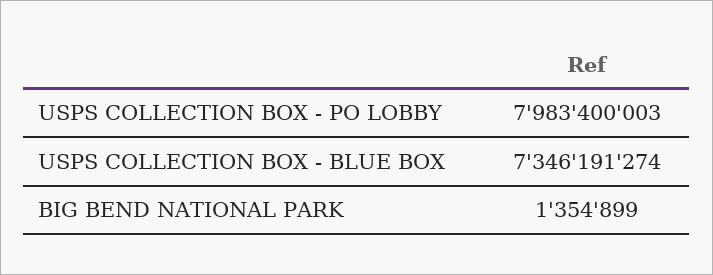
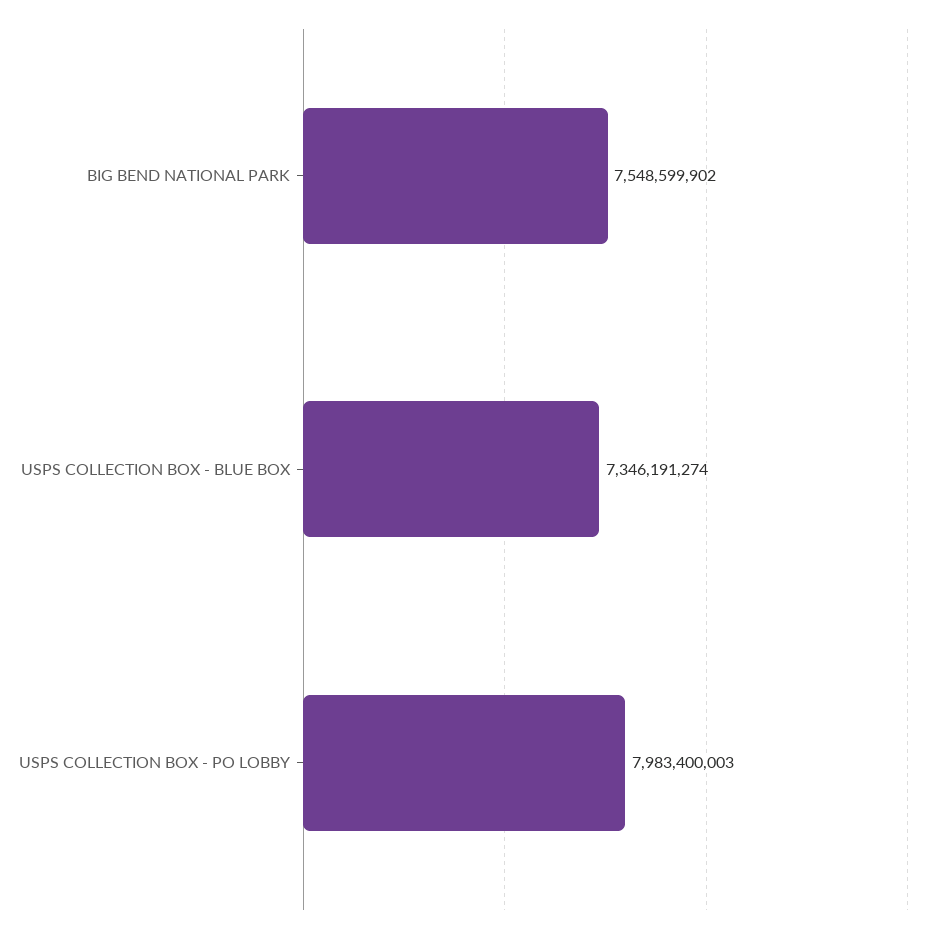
  {
    "USPS COLLECTION BOX - PO LOBBY": 7983400003,
    "USPS COLLECTION BOX - BLUE BOX": 7346191274,
-   "BIG BEND NATIONAL PARK": 1354899
+   "BIG BEND NATIONAL PARK": 7548599902
  }

